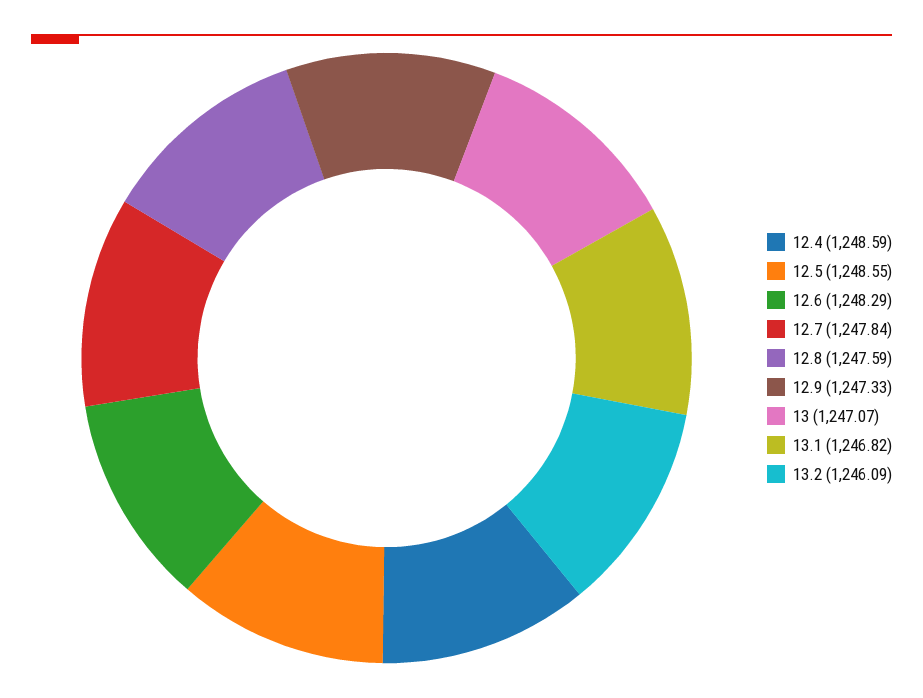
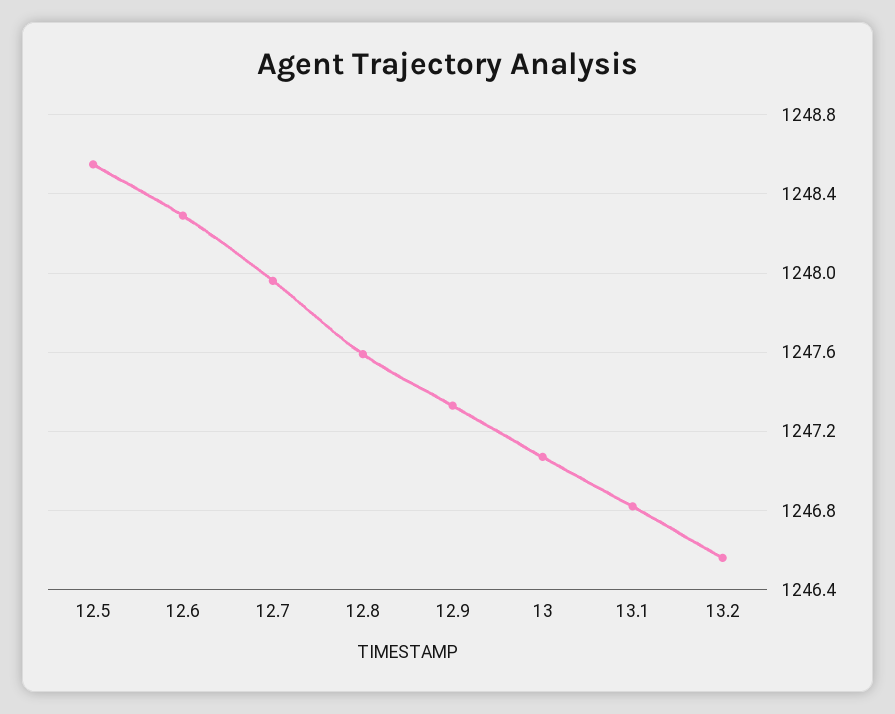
  {
-   "12.4": 1248.59,
    "12.5": 1248.55,
    "12.6": 1248.29,
-   "12.7": 1247.84,
+   "12.7": 1247.95,
    "12.8": 1247.59,
    "12.9": 1247.33,
    "13": 1247.07,
    "13.1": 1246.82,
-   "13.2": 1246.09
+   "13.2": 1246.55
  }

